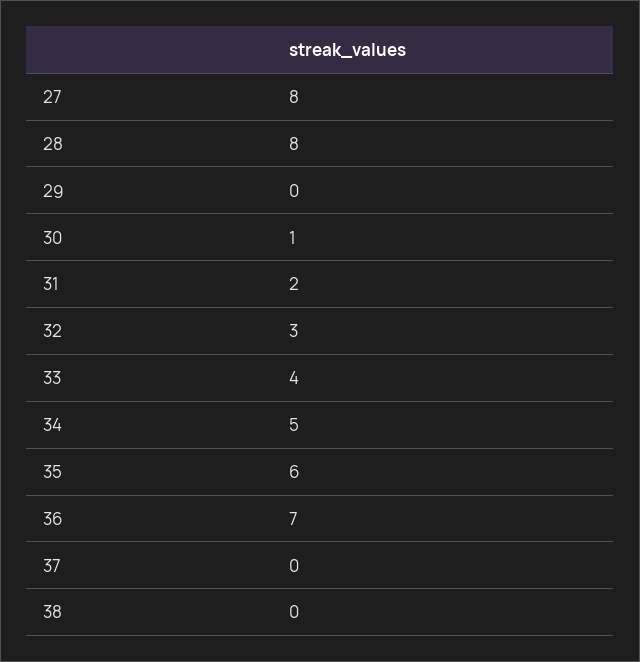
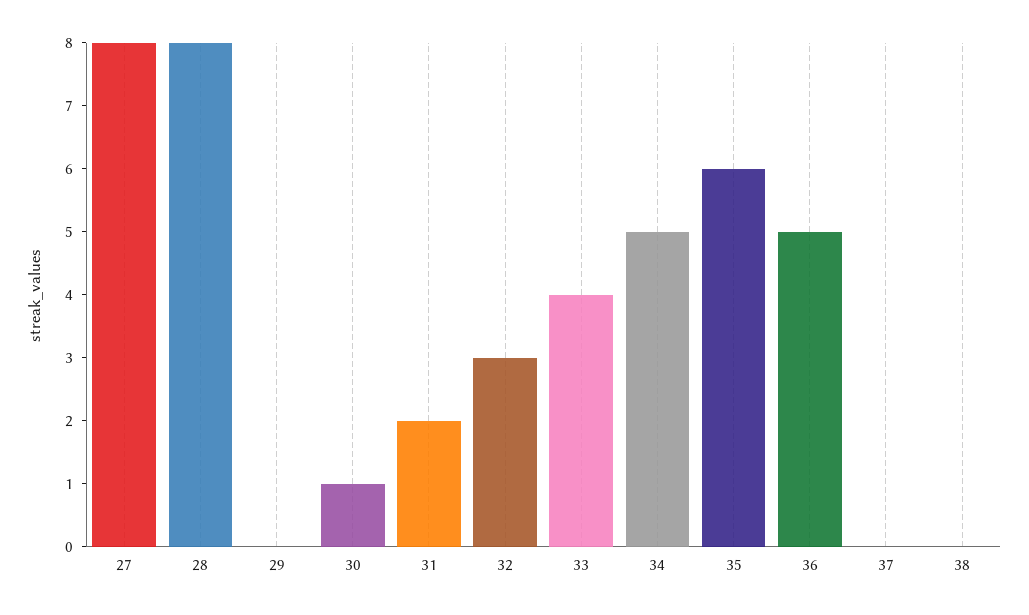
  {
    "27": 8,
    "28": 8,
    "29": 0,
    "30": 1,
    "31": 2,
    "32": 3,
    "33": 4,
    "34": 5,
    "35": 6,
-   "36": 7,
+   "36": 5,
    "37": 0,
    "38": 0
  }

